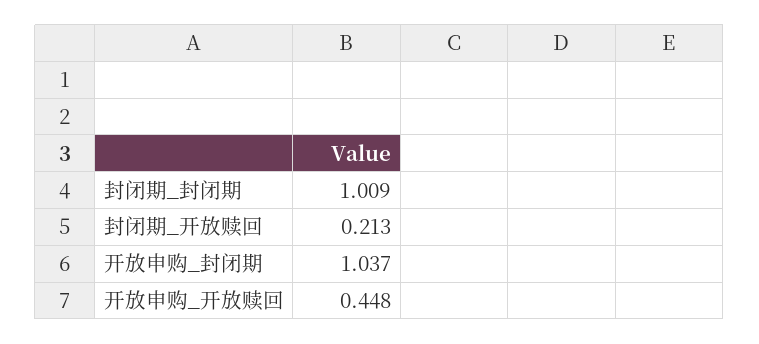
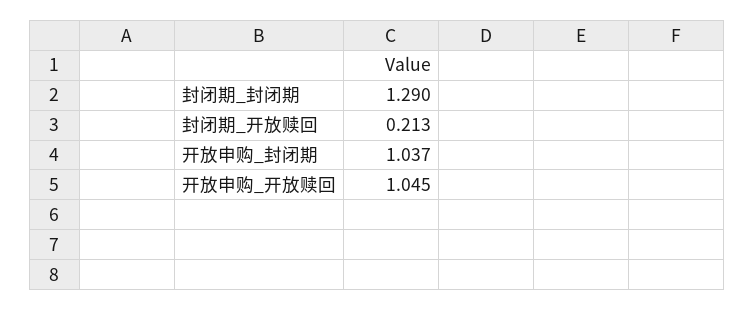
  {
-   "封闭期_封闭期": 1.009,
+   "封闭期_封闭期": 1.29,
    "封闭期_开放赎回": 0.213,
    "开放申购_封闭期": 1.037,
-   "开放申购_开放赎回": 0.448
+   "开放申购_开放赎回": 1.045
  }

